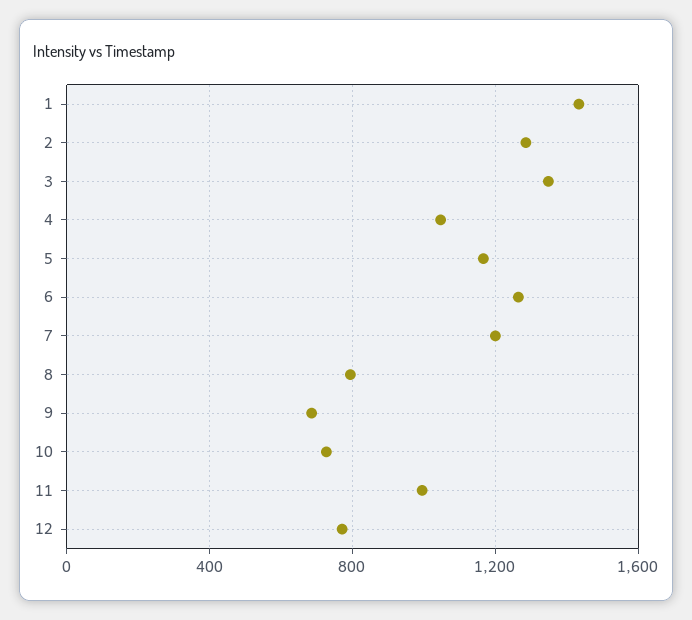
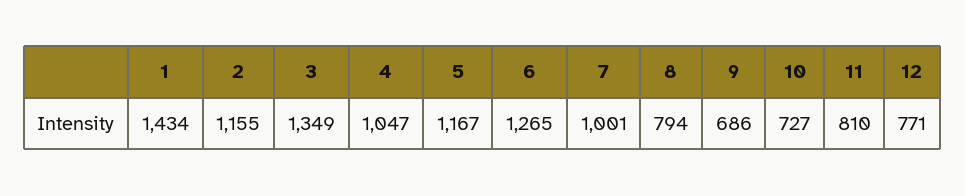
  {
    "1": 1434,
-   "2": 1300,
+   "2": 1155,
    "3": 1349,
    "4": 1047,
    "5": 1167,
    "6": 1265,
-   "7": 1200,
+   "7": 1001,
    "8": 794,
    "9": 686,
    "10": 727,
-   "11": 1000,
+   "11": 810,
    "12": 771
  }

